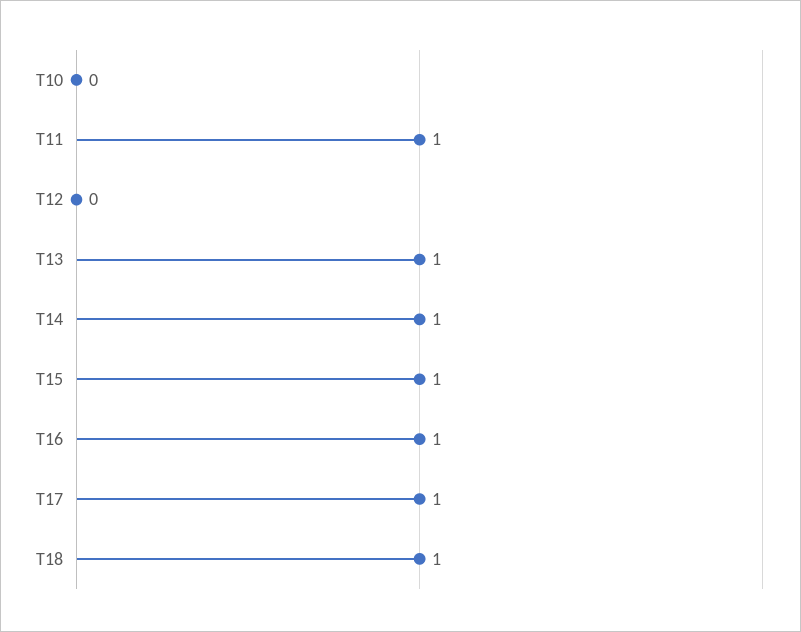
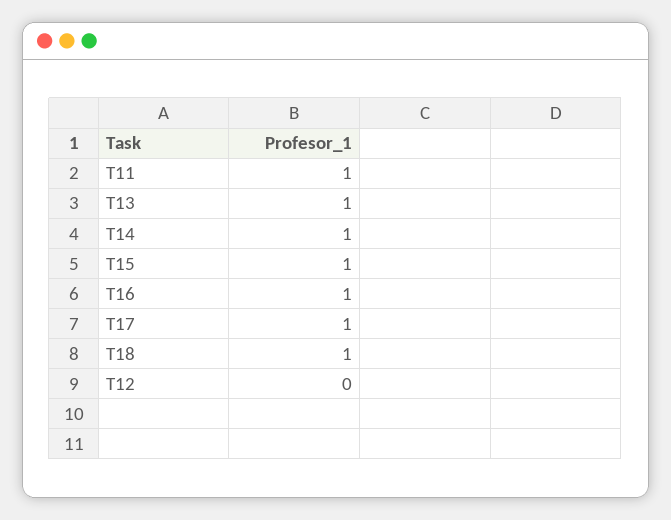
  {
-   "T10": 0,
    "T11": 1,
    "T12": 0,
    "T13": 1,
    "T14": 1,
    "T15": 1,
    "T16": 1,
    "T17": 1,
    "T18": 1
  }

